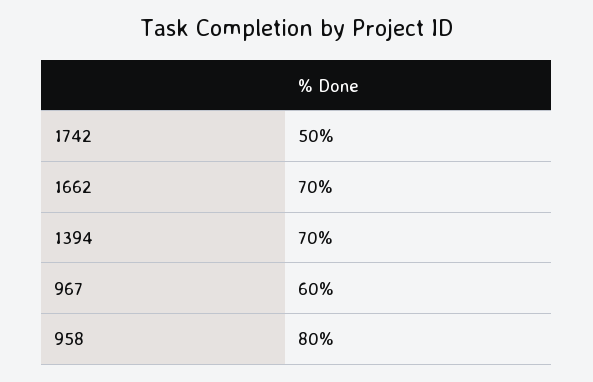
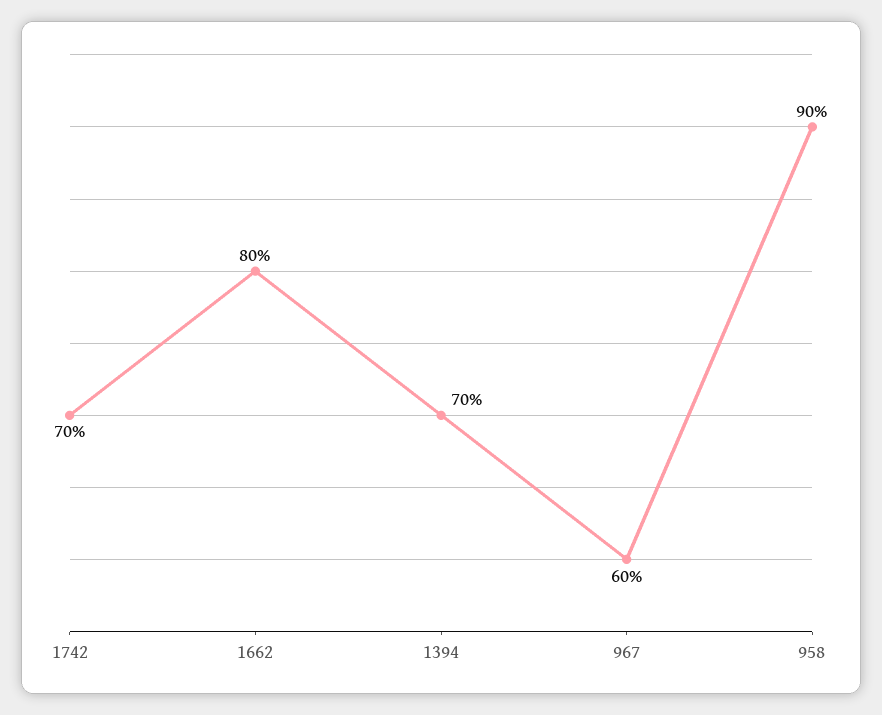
  {
-   "1742": 50,
+   "1742": 70,
-   "1662": 70,
+   "1662": 80,
    "1394": 70,
    "967": 60,
-   "958": 80
+   "958": 90
  }

